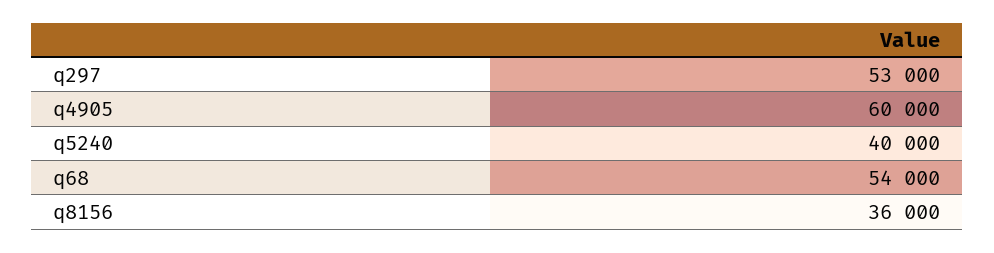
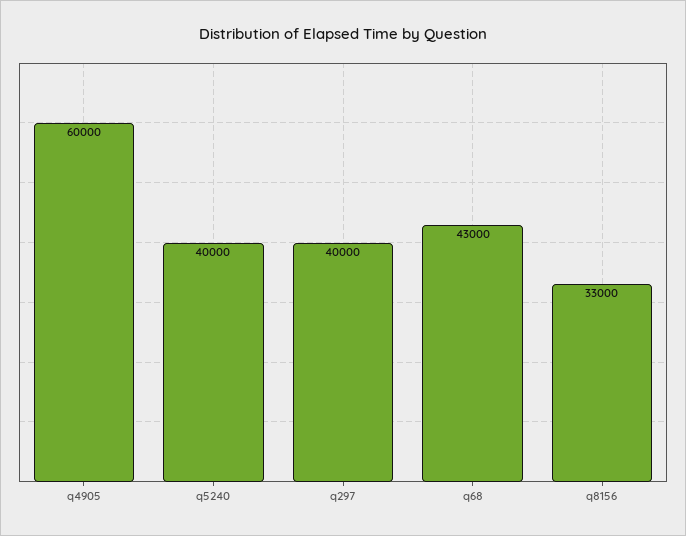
  {
-   "q297": 53000,
+   "q297": 40000,
    "q4905": 60000,
    "q5240": 40000,
-   "q68": 54000,
+   "q68": 43000,
-   "q8156": 36000
+   "q8156": 33000
  }

